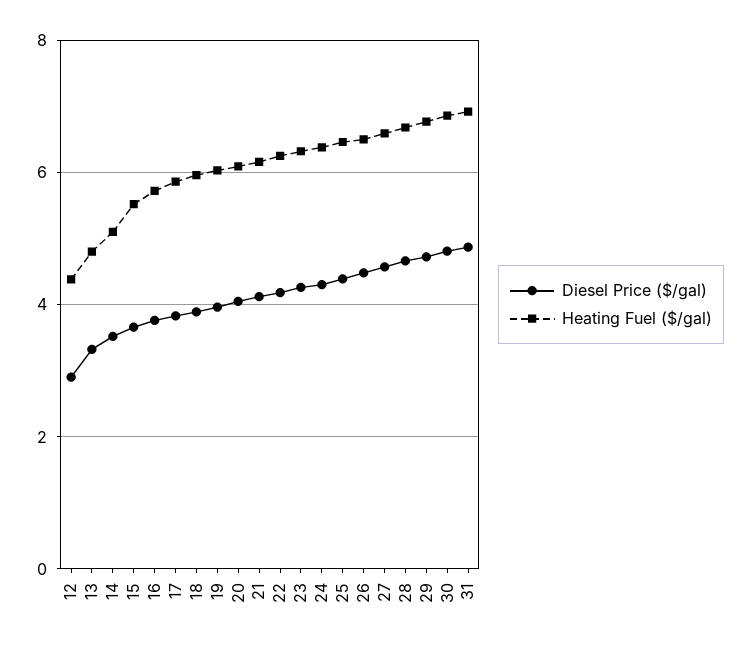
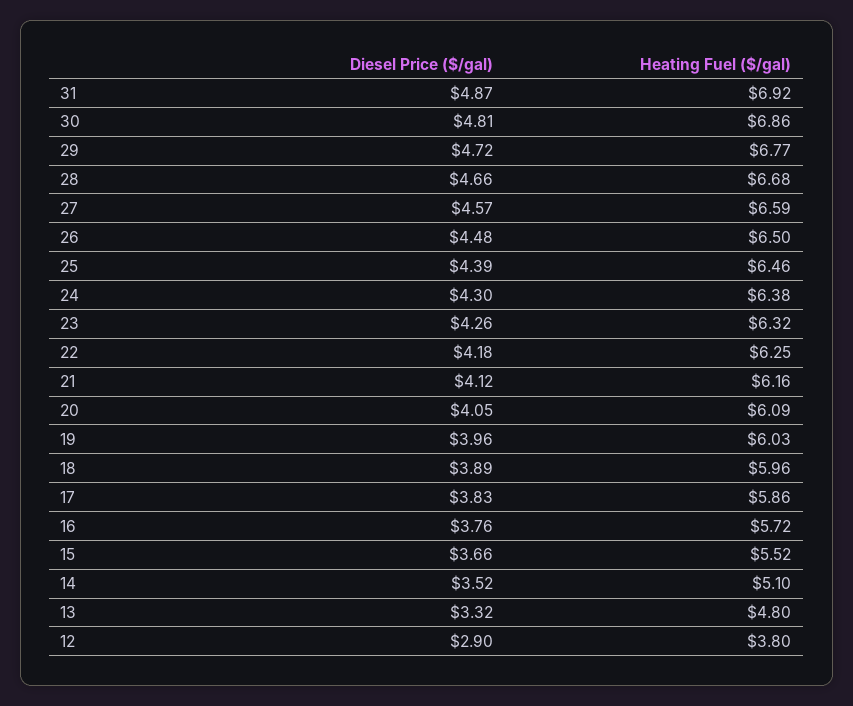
  {
    "Diesel Price ($/gal)": {
      "12": 2.9,
      "13": 3.32,
      "14": 3.52,
      "15": 3.66,
      "16": 3.76,
      "17": 3.83,
      "18": 3.89,
      "19": 3.96,
      "20": 4.05,
      "21": 4.12,
      "22": 4.18,
      "23": 4.26,
      "24": 4.3,
      "25": 4.39,
      "26": 4.48,
      "27": 4.57,
      "28": 4.66,
      "29": 4.72,
      "30": 4.81,
      "31": 4.87
    },
    "Heating Fuel ($/gal)": {
-     "12": 4.4,
+     "12": 3.8,
      "13": 4.8,
      "14": 5.1,
      "15": 5.52,
      "16": 5.72,
      "17": 5.86,
      "18": 5.96,
      "19": 6.03,
      "20": 6.09,
      "21": 6.16,
      "22": 6.25,
      "23": 6.32,
      "24": 6.38,
      "25": 6.46,
      "26": 6.5,
      "27": 6.59,
      "28": 6.68,
      "29": 6.77,
      "30": 6.86,
      "31": 6.92
    }
  }

